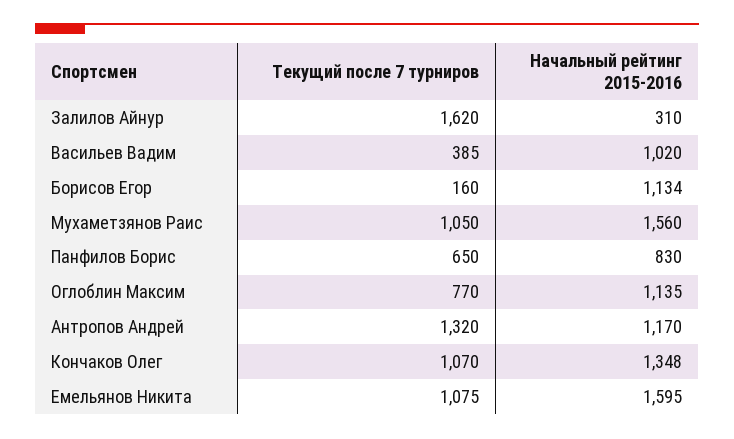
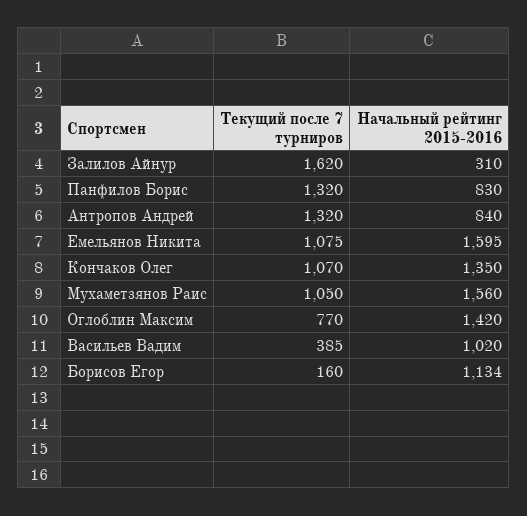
  {
    "Текущий после 7 турниров": {
      "Залилов Айнур": 1620,
      "Васильев Вадим": 385,
      "Борисов Егор": 160,
      "Мухаметзянов Раис": 1050,
-     "Панфилов Борис": 650,
+     "Панфилов Борис": 1320,
      "Оглоблин Максим": 770,
      "Антропов Андрей": 1320,
      "Кончаков Олег": 1070,
      "Емельянов Никита": 1075
    },
    "Начальный рейтинг 2015-2016": {
      "Залилов Айнур": 310,
      "Васильев Вадим": 1020,
      "Борисов Егор": 1134,
      "Мухаметзянов Раис": 1560,
      "Панфилов Борис": 830,
-     "Оглоблин Максим": 1135,
+     "Оглоблин Максим": 1420,
-     "Антропов Андрей": 1170,
+     "Антропов Андрей": 840,
-     "Кончаков Олег": 1348,
+     "Кончаков Олег": 1350,
      "Емельянов Никита": 1595
    }
  }

